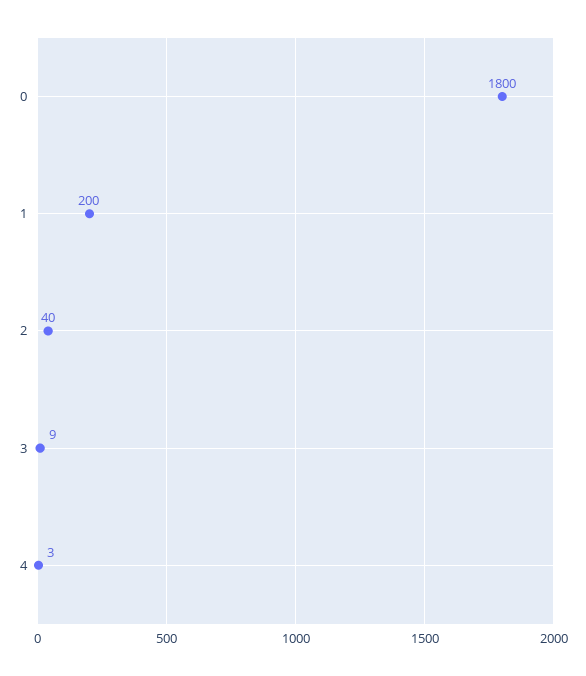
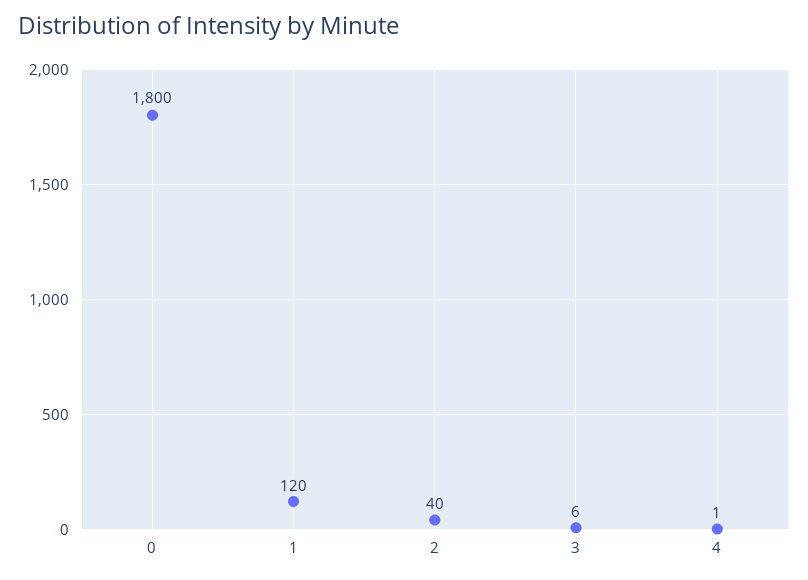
  {
    "0": 1800,
-   "1": 200,
+   "1": 120,
    "2": 40,
-   "3": 9,
+   "3": 6,
-   "4": 3
+   "4": 1
  }

